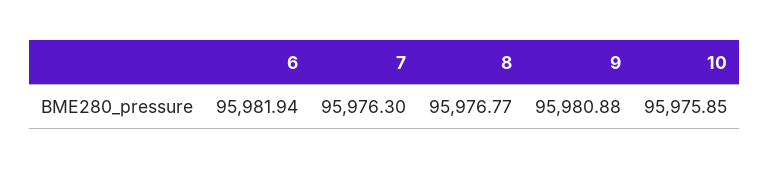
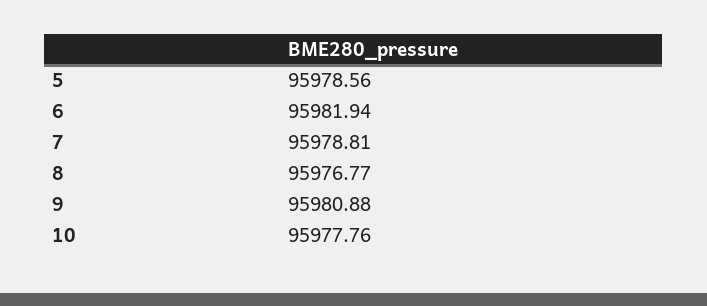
  {
    "6": 95981.94,
-   "7": 95976.3,
+   "7": 95978.81,
    "8": 95976.77,
    "9": 95980.88,
-   "10": 95975.85
+   "10": 95977.76,
+   "5": 95978.56
  }

